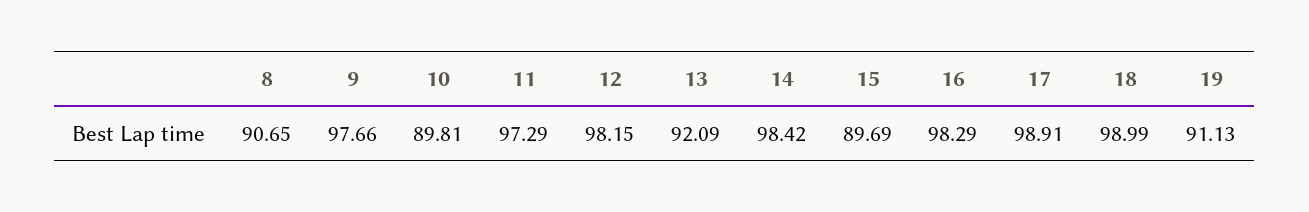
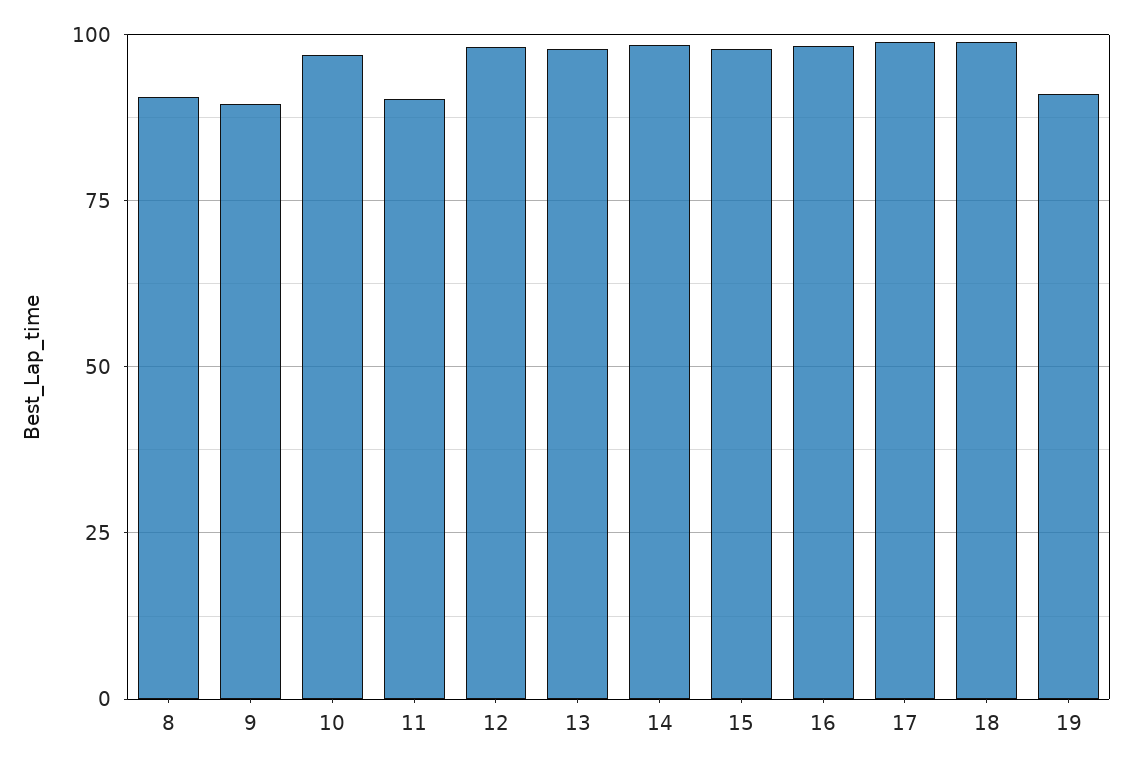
  {
    "8": 90.65,
-   "9": 97.66,
+   "9": 90,
-   "10": 89.81,
+   "10": 97.5,
-   "11": 97.29,
+   "11": 90,
    "12": 98.15,
-   "13": 92.09,
+   "13": 97.5,
    "14": 98.42,
-   "15": 89.69,
+   "15": 97.5,
    "16": 98.29,
    "17": 98.91,
    "18": 98.99,
    "19": 91.13
  }

